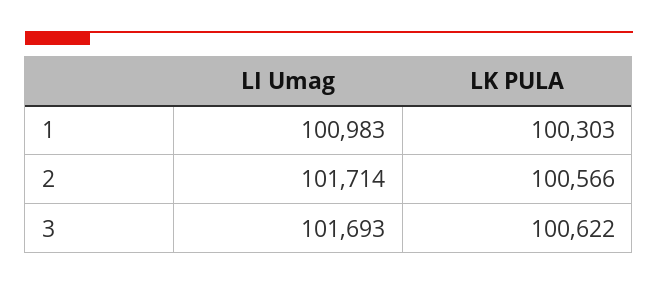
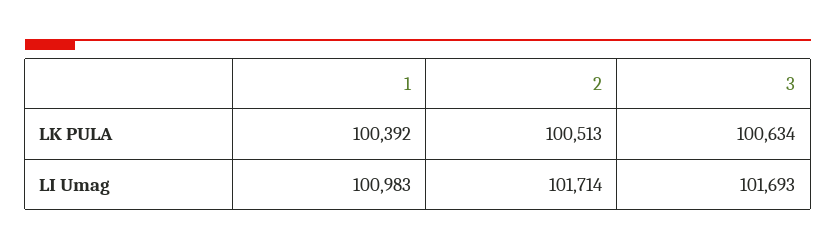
  {
    "LI Umag": {
      "1": 100983,
      "2": 101714,
      "3": 101693
    },
    "LK PULA": {
-     "1": 100303,
+     "1": 100392,
-     "2": 100566,
+     "2": 100513,
-     "3": 100622
+     "3": 100634
    }
  }

